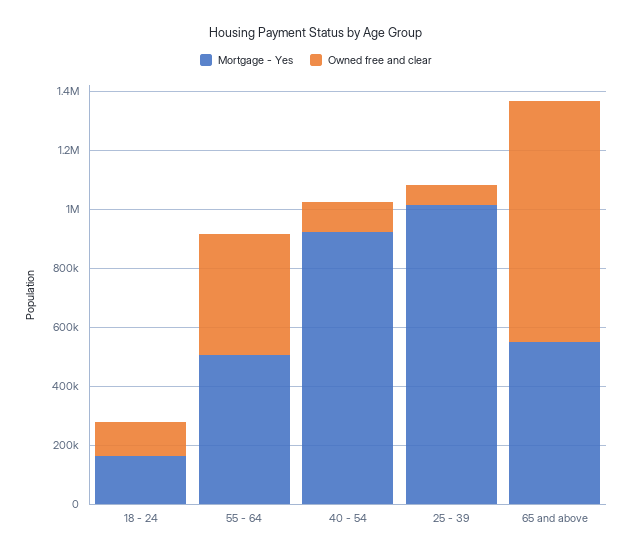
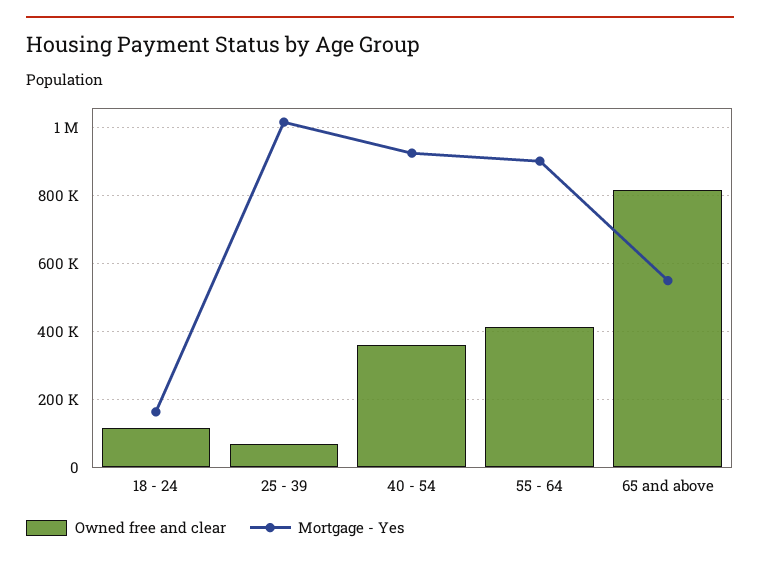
  {
    "Mortgage - Yes": {
      "18 - 24": 160000,
-     "55 - 64": 500000,
+     "55 - 64": 900000,
      "40 - 54": 920000,
      "25 - 39": 1020000,
      "65 and above": 540000
    },
    "Owned free and clear": {
      "18 - 24": 120000,
      "55 - 64": 420000,
-     "40 - 54": 100000,
+     "40 - 54": 360000,
      "25 - 39": 60000,
      "65 and above": 820000
    }
  }

